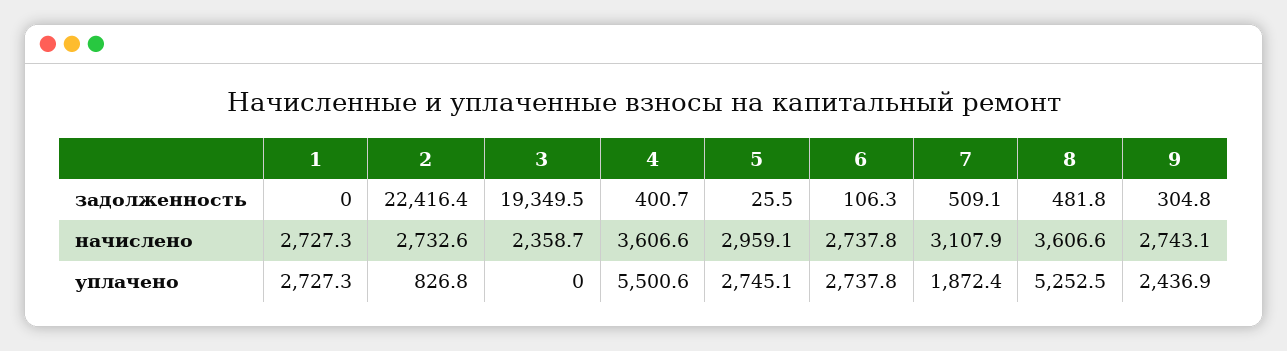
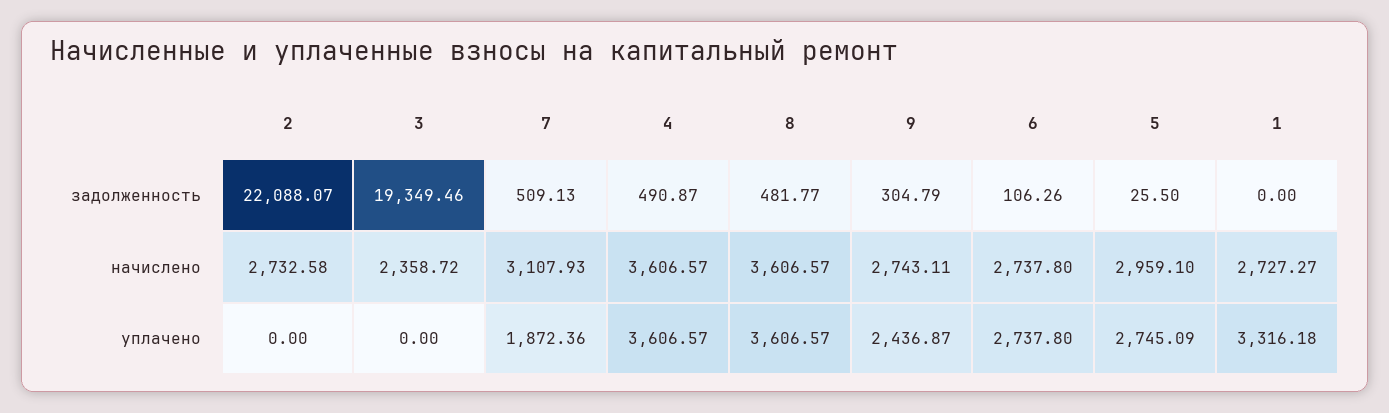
  {
    "1": {
      "задолженность": 0,
      "начислено": 2727.27,
-     "уплачено": 2727.3
+     "уплачено": 3316.18
    },
    "2": {
-     "задолженность": 22416.4,
+     "задолженность": 22088.07,
      "начислено": 2732.58,
-     "уплачено": 826.8
+     "уплачено": 0
    },
    "3": {
      "задолженность": 19349.46,
      "начислено": 2358.72,
      "уплачено": 0
    },
    "4": {
-     "задолженность": 400.7,
+     "задолженность": 490.87,
      "начислено": 3606.57,
-     "уплачено": 5500.6
+     "уплачено": 3606.57
    },
    "5": {
      "задолженность": 25.5,
      "начислено": 2959.1,
      "уплачено": 2745.09
    },
    "6": {
      "задолженность": 106.26,
      "начислено": 2737.8,
      "уплачено": 2737.8
    },
    "7": {
      "задолженность": 509.13,
      "начислено": 3107.93,
      "уплачено": 1872.36
    },
    "8": {
      "задолженность": 481.77,
      "начислено": 3606.57,
-     "уплачено": 5252.5
+     "уплачено": 3606.57
    },
    "9": {
      "задолженность": 304.79,
      "начислено": 2743.11,
      "уплачено": 2436.87
    }
  }

